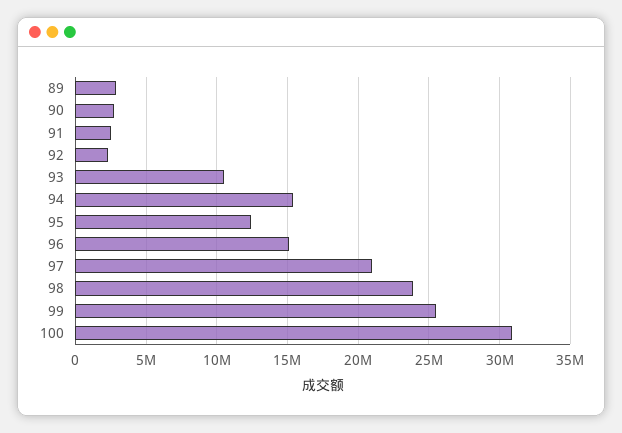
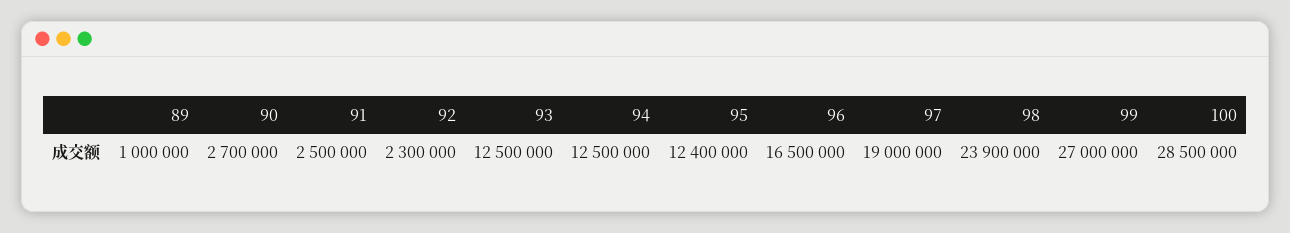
  {
-   "89": 3000000,
+   "89": 1000000,
    "90": 2700000,
    "91": 2500000,
    "92": 2300000,
-   "93": 10500000,
+   "93": 12500000,
-   "94": 15500000,
+   "94": 12500000,
    "95": 12400000,
-   "96": 15000000,
+   "96": 16500000,
-   "97": 21000000,
+   "97": 19000000,
    "98": 23900000,
-   "99": 25500000,
+   "99": 27000000,
-   "100": 31000000
+   "100": 28500000
  }

